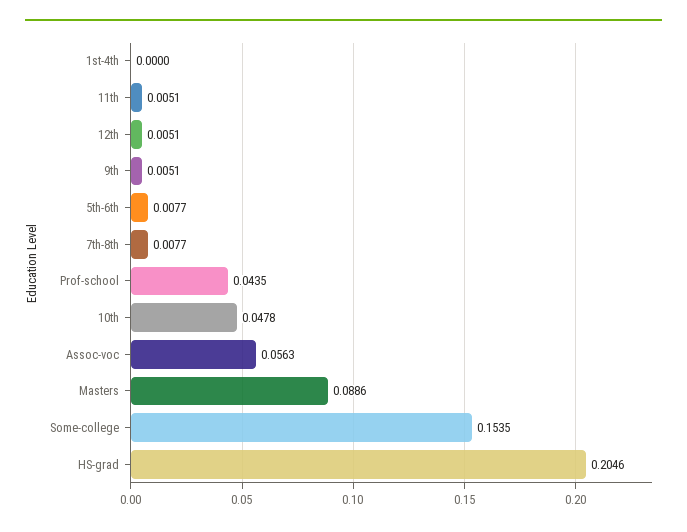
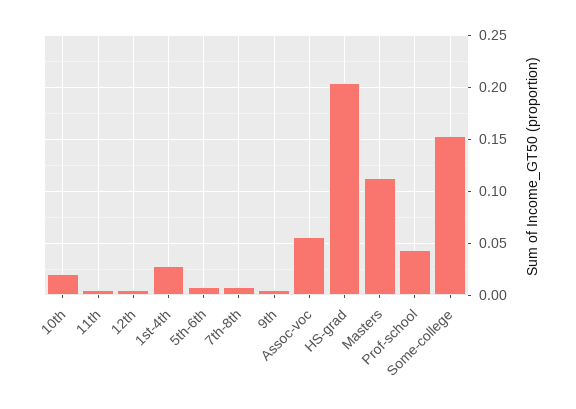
  {
-   "1st-4th": 0,
+   "1st-4th": 0.03,
    "11th": 0.0051,
    "12th": 0.0051,
    "9th": 0.0051,
    "5th-6th": 0.0077,
    "7th-8th": 0.0077,
    "Prof-school": 0.0435,
-   "10th": 0.0478,
+   "10th": 0.02,
    "Assoc-voc": 0.0563,
-   "Masters": 0.0886,
+   "Masters": 0.11,
    "Some-college": 0.1535,
    "HS-grad": 0.2046
  }

